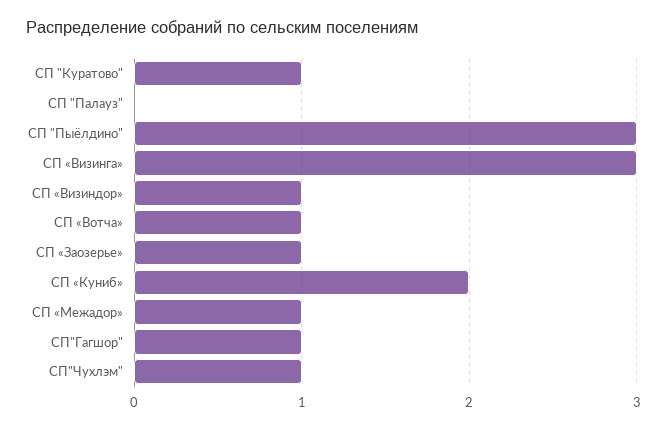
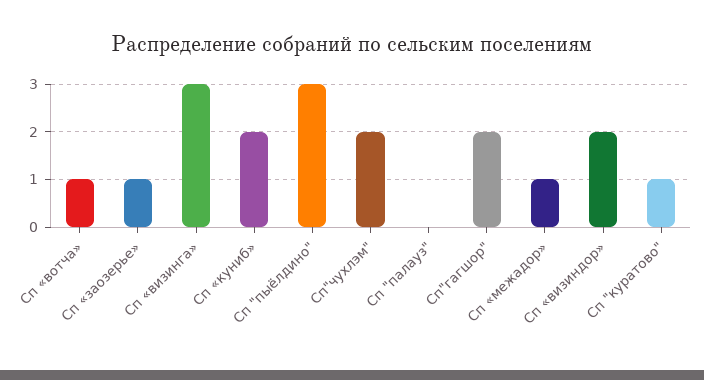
  {
    "СП \"Куратово\"": 1,
    "СП \"Палауз\"": 0,
    "СП \"Пыёлдино\"": 3,
    "СП «Визинга»": 3,
-   "СП «Визиндор»": 1,
+   "СП «Визиндор»": 2,
    "СП «Вотча»": 1,
    "СП «Заозерье»": 1,
    "СП «Куниб»": 2,
    "СП «Межадор»": 1,
-   "СП\"Гагшор\"": 1,
+   "СП\"Гагшор\"": 2,
-   "СП\"Чухлэм\"": 1
+   "СП\"Чухлэм\"": 2
  }

